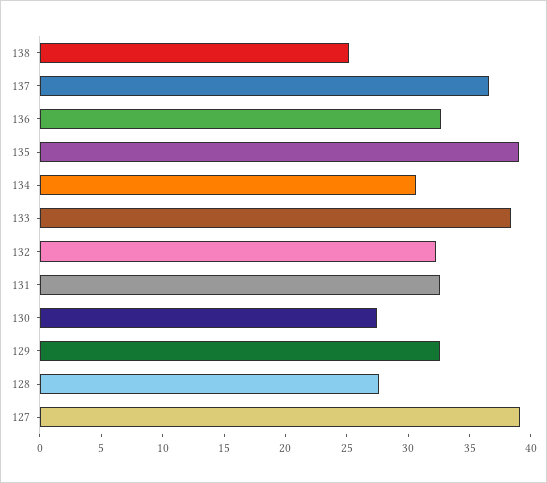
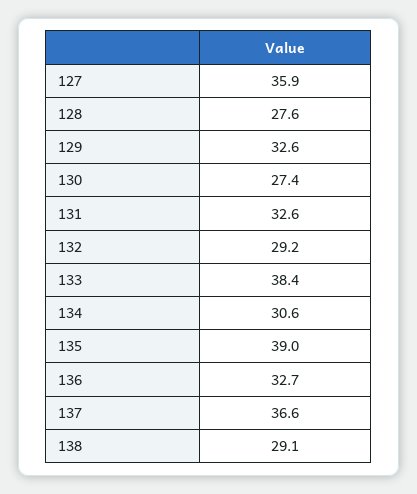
  {
-   "138": 25,
+   "138": 29.1,
    "137": 36.6,
    "136": 32.7,
    "135": 39,
    "134": 30.6,
    "133": 38.4,
-   "132": 32,
+   "132": 29.2,
    "131": 32.6,
    "130": 27.4,
    "129": 32.6,
    "128": 27.6,
-   "127": 39
+   "127": 35.9
  }

